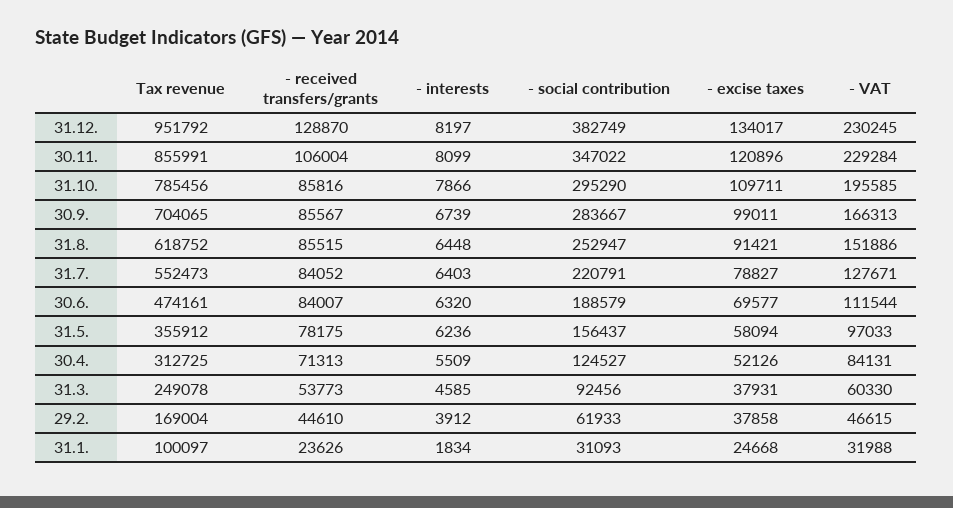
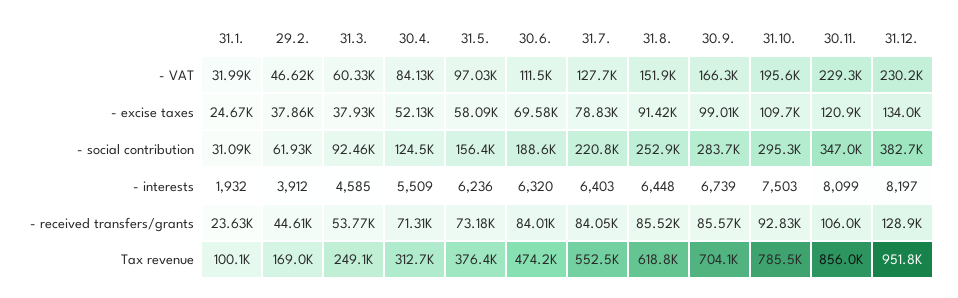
  {
    "Tax revenue": {
      "31.12.": 951792,
      "30.11.": 855991,
      "31.10.": 785456,
      "30.9.": 704065,
      "31.8.": 618752,
      "31.7.": 552473,
      "30.6.": 474161,
-     "31.5.": 355912,
+     "31.5.": 376400,
      "30.4.": 312725,
      "31.3.": 249078,
      "29.2.": 169004,
      "31.1.": 100097
    },
    "- received transfers/grants": {
      "31.12.": 128870,
      "30.11.": 106004,
-     "31.10.": 85816,
+     "31.10.": 92830,
      "30.9.": 85567,
      "31.8.": 85515,
      "31.7.": 84052,
      "30.6.": 84007,
-     "31.5.": 78175,
+     "31.5.": 73180,
      "30.4.": 71313,
      "31.3.": 53773,
      "29.2.": 44610,
      "31.1.": 23626
    },
    "- interests": {
      "31.12.": 8197,
      "30.11.": 8099,
-     "31.10.": 7866,
+     "31.10.": 7503,
      "30.9.": 6739,
      "31.8.": 6448,
      "31.7.": 6403,
      "30.6.": 6320,
      "31.5.": 6236,
      "30.4.": 5509,
      "31.3.": 4585,
      "29.2.": 3912,
-     "31.1.": 1834
+     "31.1.": 1932
    },
    "- social contribution": {
      "31.12.": 382749,
      "30.11.": 347022,
      "31.10.": 295290,
      "30.9.": 283667,
      "31.8.": 252947,
      "31.7.": 220791,
      "30.6.": 188579,
      "31.5.": 156437,
      "30.4.": 124527,
      "31.3.": 92456,
      "29.2.": 61933,
      "31.1.": 31093
    },
    "- excise taxes": {
      "31.12.": 134017,
      "30.11.": 120896,
      "31.10.": 109711,
      "30.9.": 99011,
      "31.8.": 91421,
      "31.7.": 78827,
      "30.6.": 69577,
      "31.5.": 58094,
      "30.4.": 52126,
      "31.3.": 37931,
      "29.2.": 37858,
      "31.1.": 24668
    },
    "- VAT": {
      "31.12.": 230245,
      "30.11.": 229284,
      "31.10.": 195585,
      "30.9.": 166313,
      "31.8.": 151886,
      "31.7.": 127671,
      "30.6.": 111544,
      "31.5.": 97033,
      "30.4.": 84131,
      "31.3.": 60330,
      "29.2.": 46615,
      "31.1.": 31988
    }
  }

